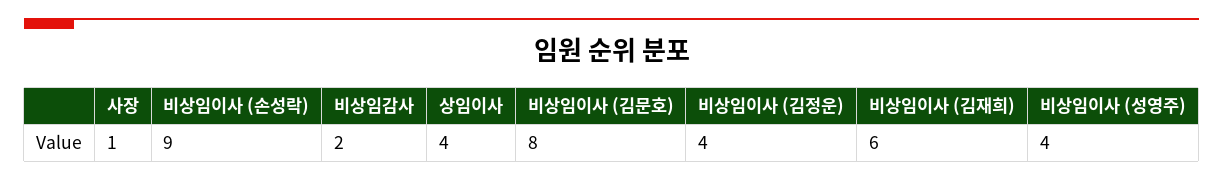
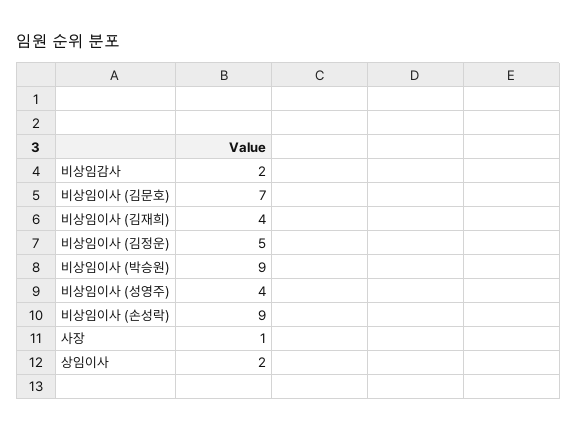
  {
    "사장": 1,
    "비상임이사 (손성락)": 9,
    "비상임감사": 2,
-   "상임이사": 4,
+   "상임이사": 2,
-   "비상임이사 (김문호)": 8,
+   "비상임이사 (김문호)": 7,
-   "비상임이사 (김정운)": 4,
+   "비상임이사 (김정운)": 5,
-   "비상임이사 (김재희)": 6,
+   "비상임이사 (김재희)": 4,
-   "비상임이사 (성영주)": 4
+   "비상임이사 (성영주)": 4,
+   "비상임이사 (박승원)": 9
  }

